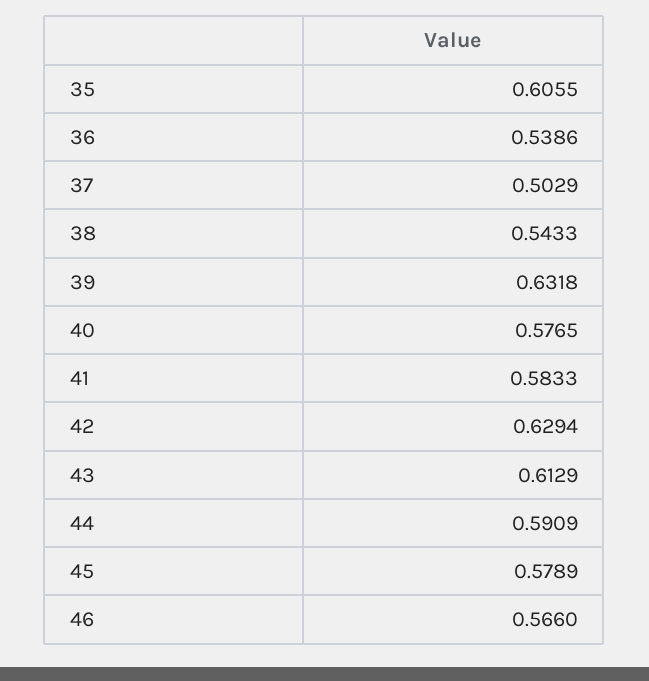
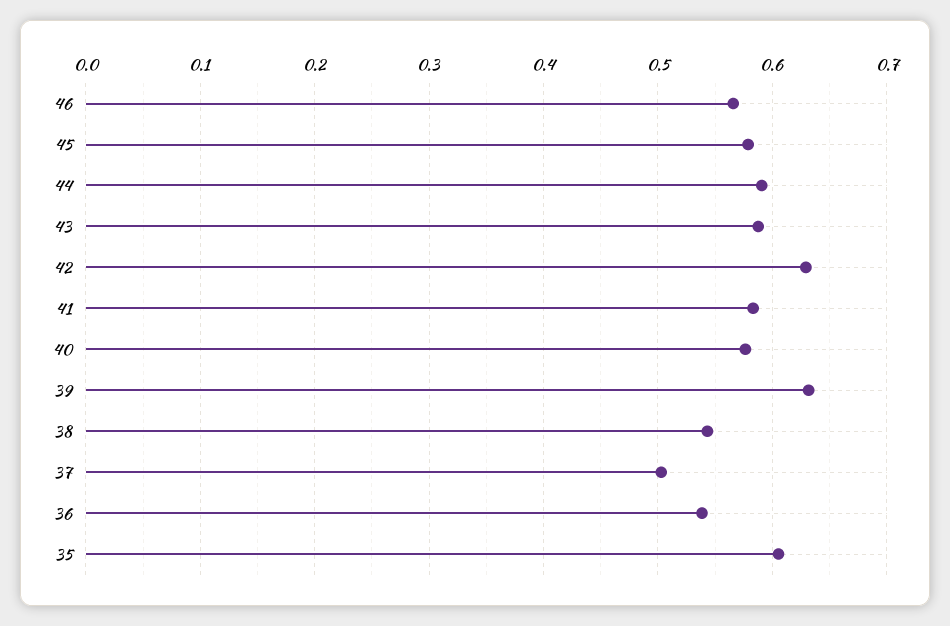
  {
    "35": 0.6055,
    "36": 0.5386,
    "37": 0.5029,
    "38": 0.5433,
    "39": 0.6318,
    "40": 0.5765,
    "41": 0.5833,
    "42": 0.6294,
-   "43": 0.6129,
+   "43": 0.59,
    "44": 0.5909,
    "45": 0.5789,
    "46": 0.566
  }

